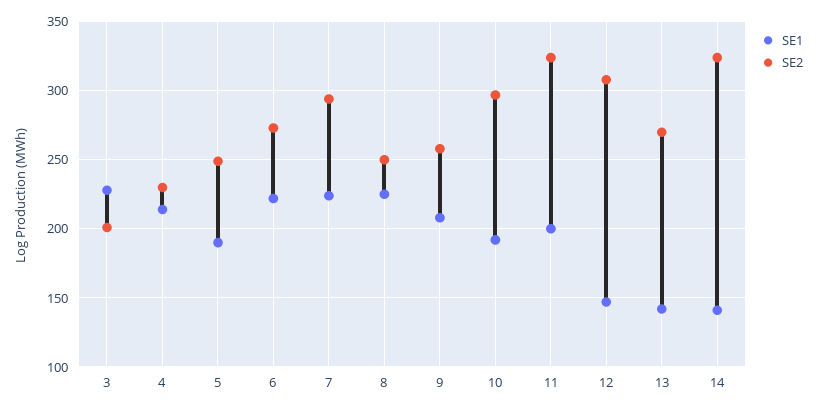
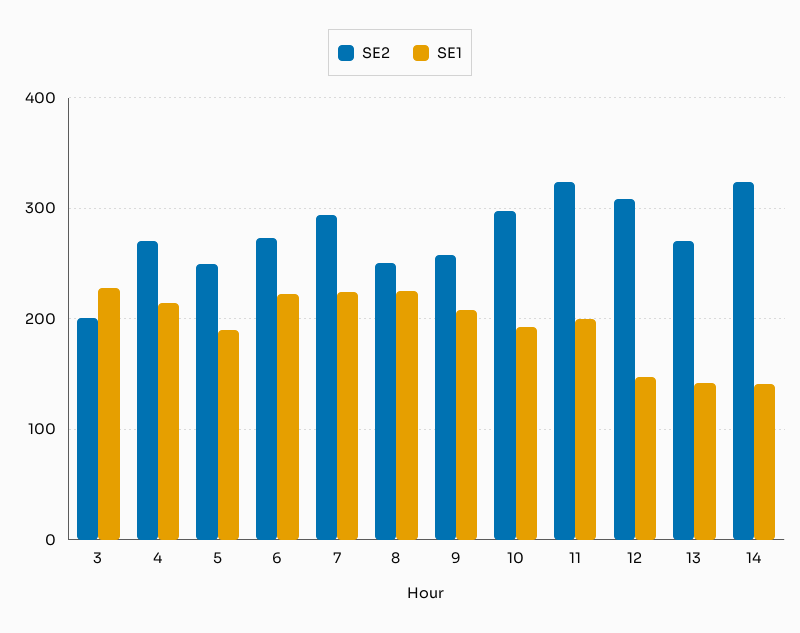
  {
    "SE1": {
      "3": 230,
      "4": 215,
      "5": 190,
      "6": 220,
      "7": 225,
      "8": 225,
      "9": 210,
      "10": 190,
      "11": 200,
      "12": 145,
      "13": 140,
      "14": 140
    },
    "SE2": {
      "3": 200,
-     "4": 230,
+     "4": 270,
      "5": 250,
      "6": 275,
      "7": 295,
      "8": 250,
      "9": 260,
      "10": 295,
      "11": 325,
      "12": 310,
      "13": 270,
      "14": 325
    }
  }

